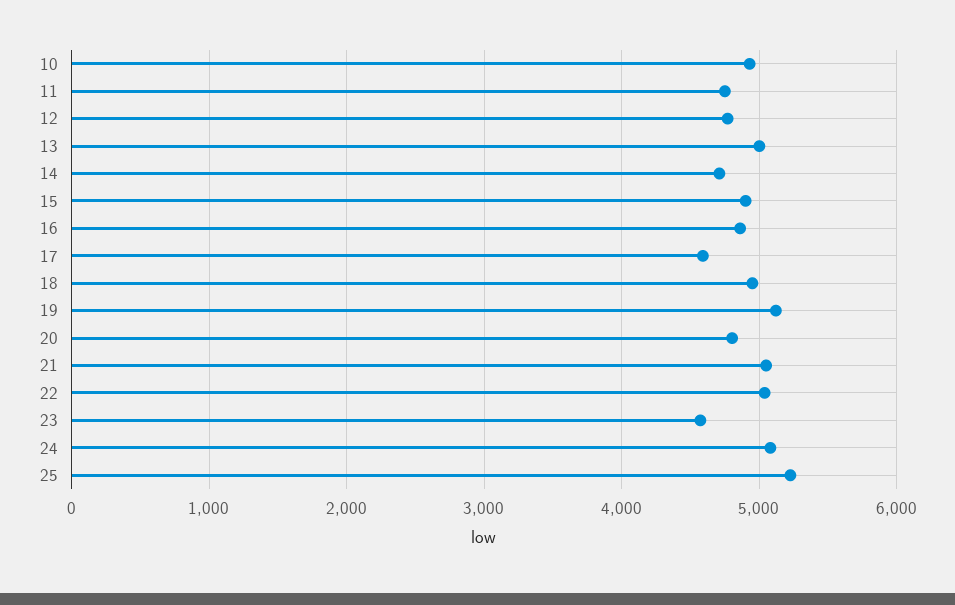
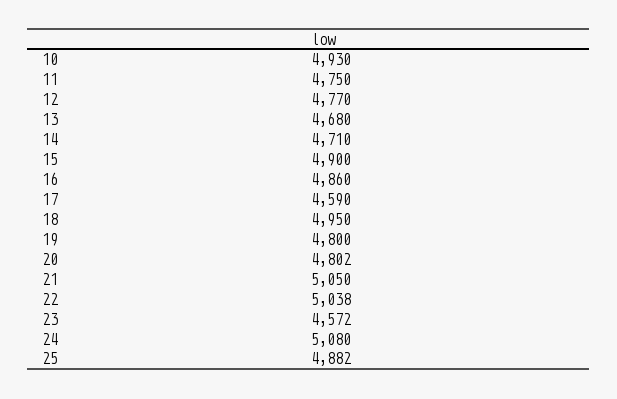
  {
    "10": 4930,
    "11": 4750,
    "12": 4770,
-   "13": 5000,
+   "13": 4680,
    "14": 4710,
    "15": 4900,
    "16": 4860,
    "17": 4590,
    "18": 4950,
-   "19": 5100,
+   "19": 4800,
    "20": 4802,
    "21": 5050,
    "22": 5038,
    "23": 4572,
    "24": 5080,
-   "25": 5200
+   "25": 4882
  }

